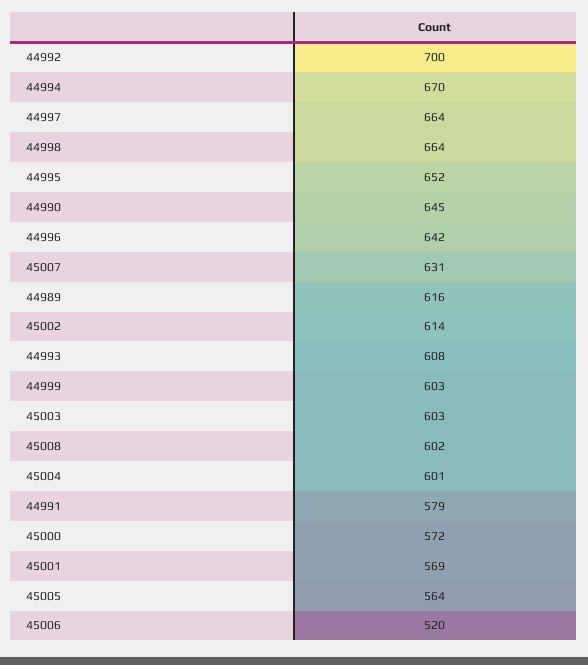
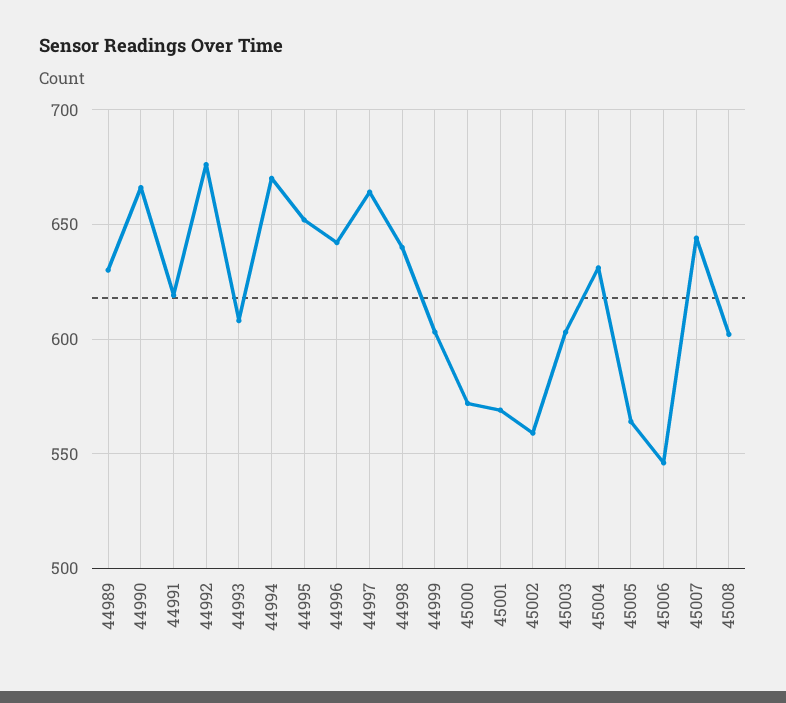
  {
-   "44992": 700,
+   "44992": 675,
    "44994": 670,
    "44997": 664,
-   "44998": 664,
+   "44998": 640,
    "44995": 652,
-   "44990": 645,
+   "44990": 665,
    "44996": 642,
-   "45007": 631,
+   "45007": 645,
-   "44989": 616,
+   "44989": 630,
-   "45002": 614,
+   "45002": 560,
    "44993": 608,
    "44999": 603,
    "45003": 603,
    "45008": 602,
-   "45004": 601,
+   "45004": 630,
-   "44991": 579,
+   "44991": 620,
    "45000": 572,
    "45001": 569,
    "45005": 564,
-   "45006": 520
+   "45006": 545
  }

